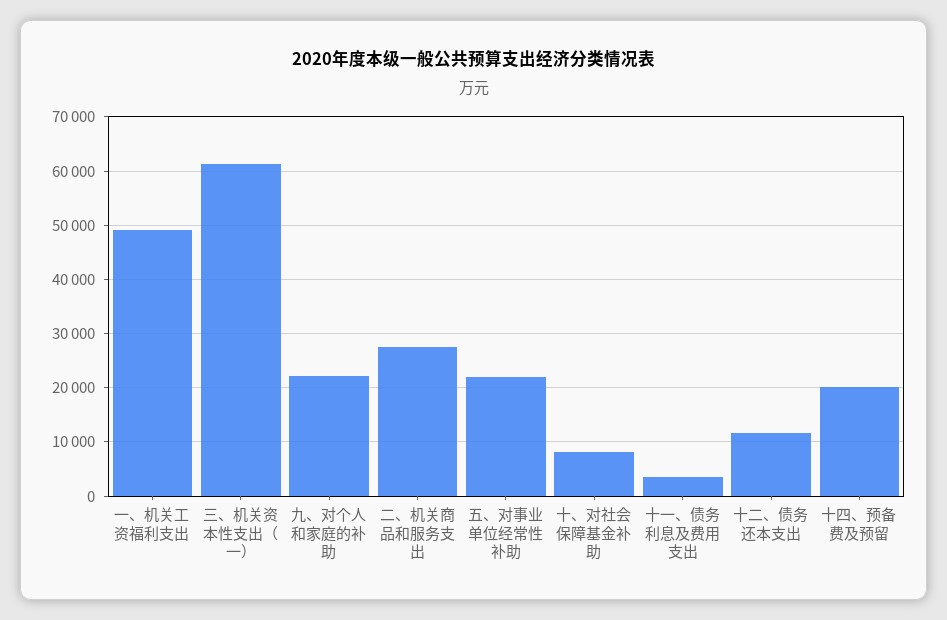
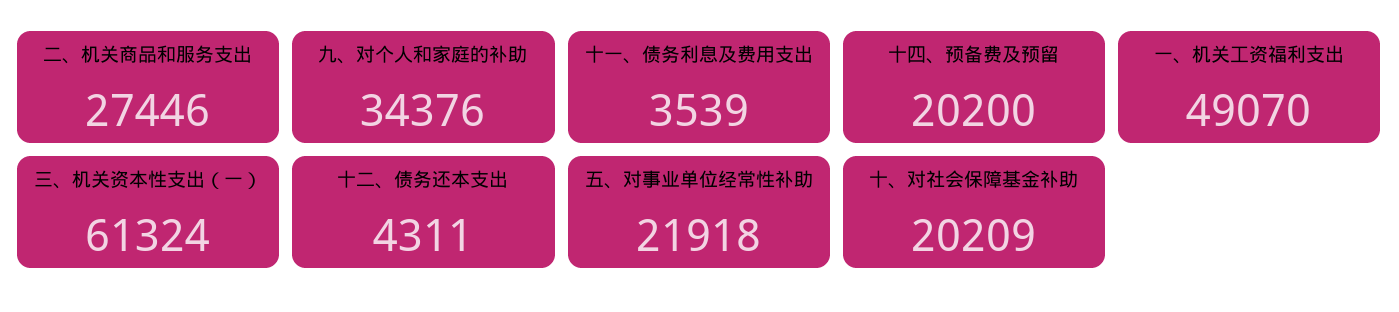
  {
    "一、机关工资福利支出": 49070,
    "三、机关资本性支出（一）": 61324,
-   "九、对个人和家庭的补助": 22000,
+   "九、对个人和家庭的补助": 34376,
    "二、机关商品和服务支出": 27446,
    "五、对事业单位经常性补助": 21918,
-   "十、对社会保障基金补助": 8000,
+   "十、对社会保障基金补助": 20209,
    "十一、债务利息及费用支出": 3539,
-   "十二、债务还本支出": 12000,
+   "十二、债务还本支出": 4311,
    "十四、预备费及预留": 20200
  }

